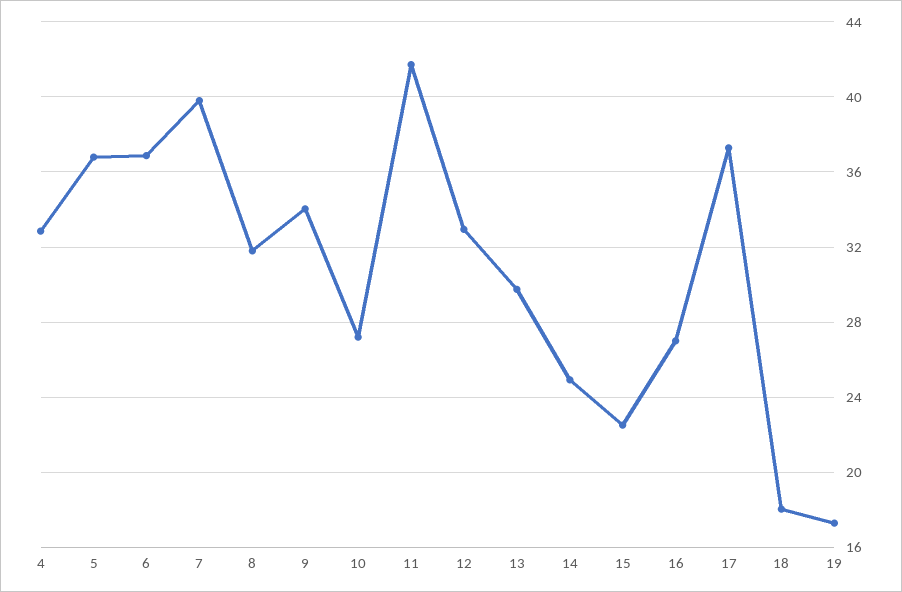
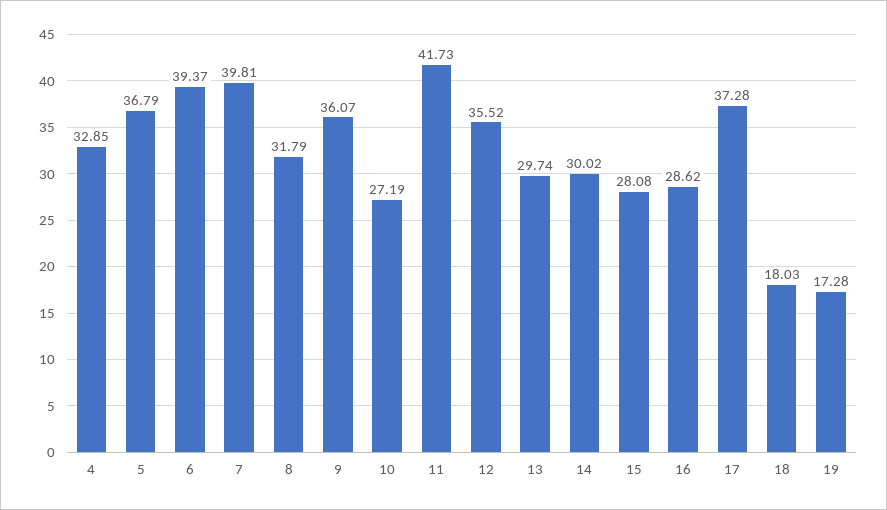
  {
    "4": 32.85,
    "5": 36.79,
-   "6": 37,
+   "6": 39.37,
    "7": 39.81,
    "8": 31.79,
-   "9": 34,
+   "9": 36.07,
    "10": 27.19,
    "11": 41.73,
-   "12": 33,
+   "12": 35.52,
    "13": 29.74,
-   "14": 25,
+   "14": 30.02,
-   "15": 22.5,
+   "15": 28.08,
-   "16": 27,
+   "16": 28.62,
    "17": 37.28,
    "18": 18.03,
    "19": 17.28
  }

